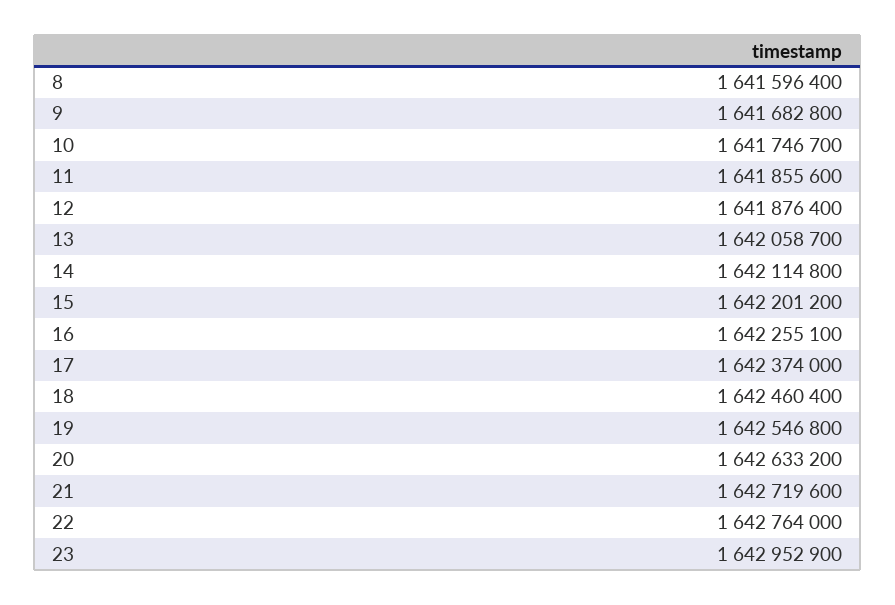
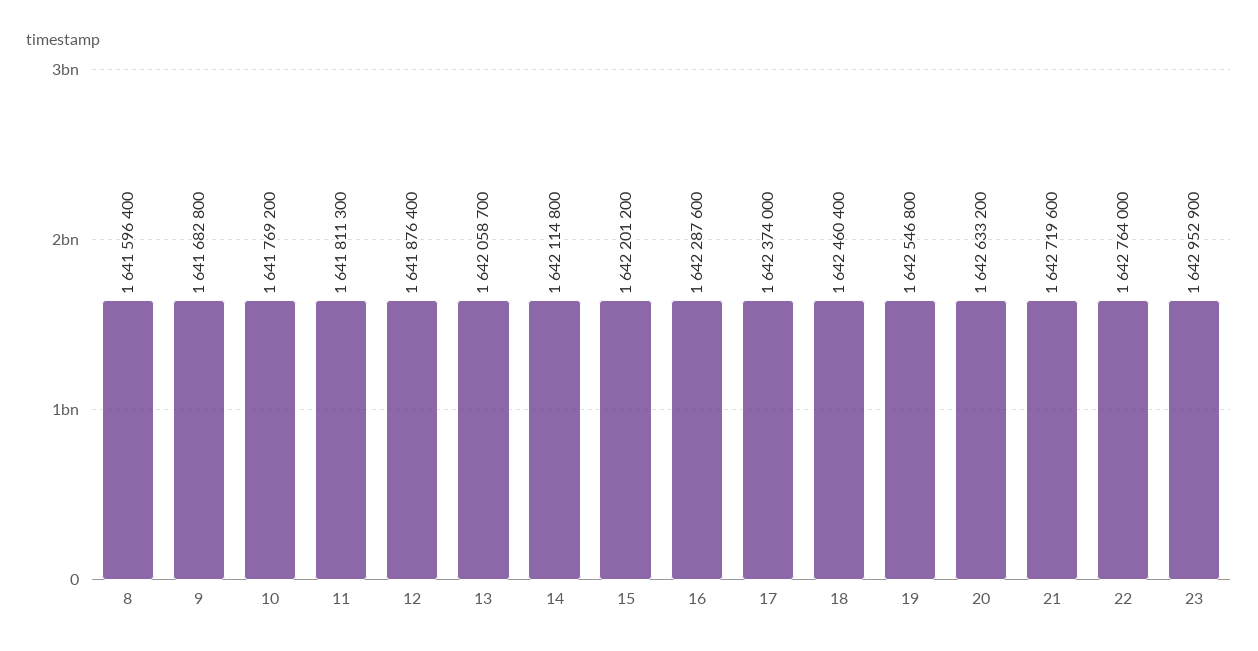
  {
    "8": 1641596400,
    "9": 1641682800,
-   "10": 1641746700,
+   "10": 1641769200,
-   "11": 1641855600,
+   "11": 1641811300,
    "12": 1641876400,
    "13": 1642058700,
    "14": 1642114800,
    "15": 1642201200,
-   "16": 1642255100,
+   "16": 1642287600,
    "17": 1642374000,
    "18": 1642460400,
    "19": 1642546800,
    "20": 1642633200,
    "21": 1642719600,
    "22": 1642764000,
    "23": 1642952900
  }

